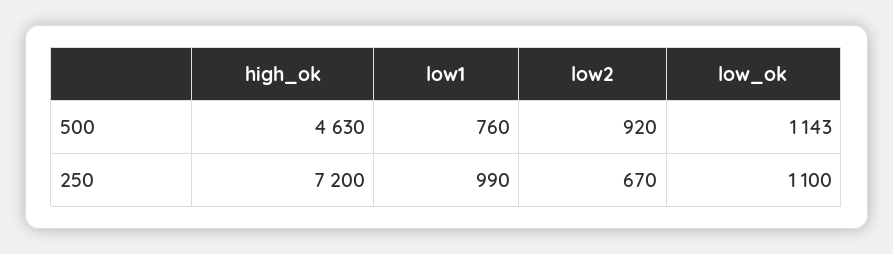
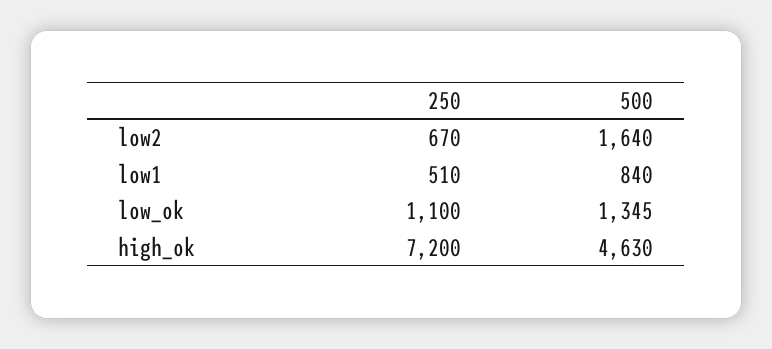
  {
    "high_ok": {
      "500": 4630,
      "250": 7200
    },
    "low1": {
-     "500": 760,
+     "500": 840,
-     "250": 990
+     "250": 510
    },
    "low2": {
-     "500": 920,
+     "500": 1640,
      "250": 670
    },
    "low_ok": {
-     "500": 1143,
+     "500": 1345,
      "250": 1100
    }
  }

